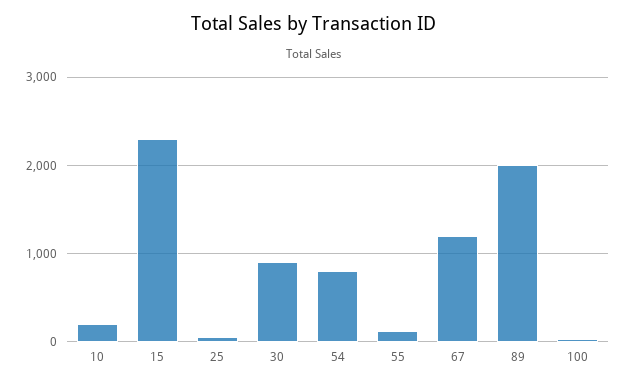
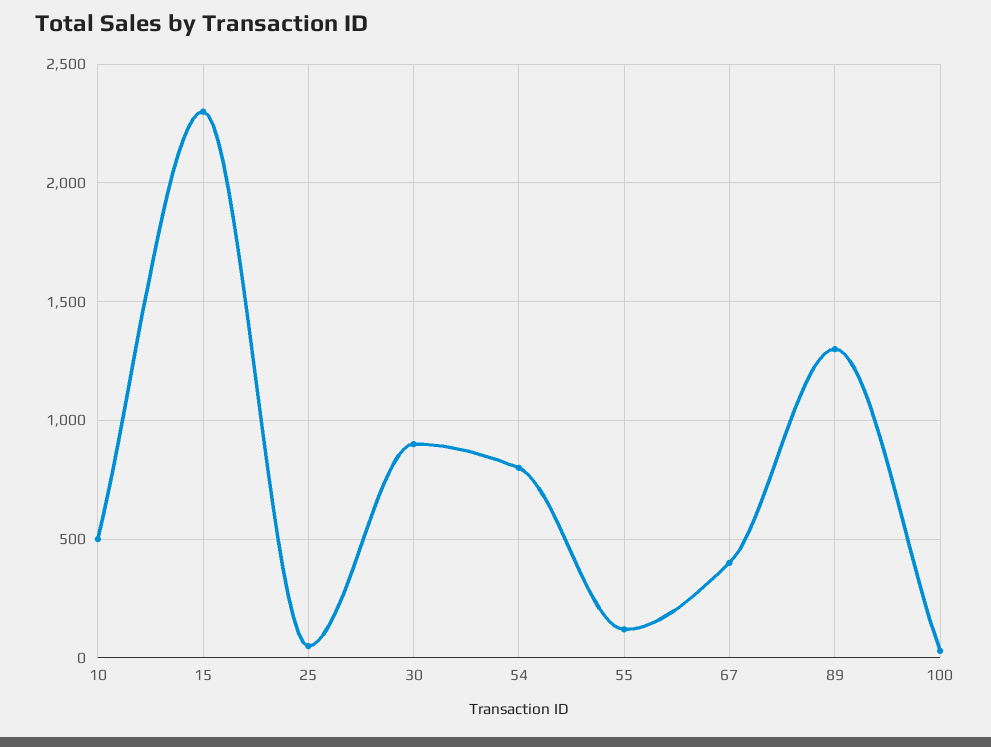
  {
-   "10": 200,
+   "10": 500,
    "15": 2300,
    "25": 50,
    "30": 900,
    "54": 800,
    "55": 100,
-   "67": 1200,
+   "67": 400,
-   "89": 2000,
+   "89": 1300,
    "100": 50
  }

